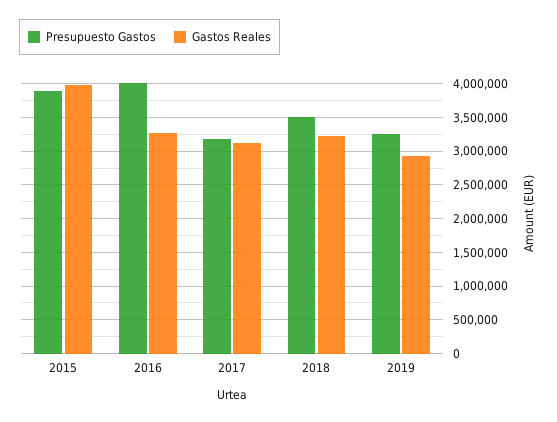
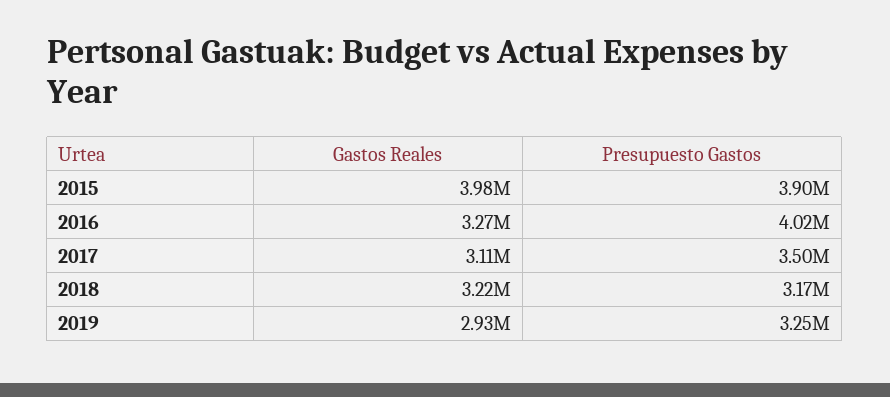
  {
    "Presupuesto Gastos": {
      "2015": 3900000,
      "2016": 4020000,
-     "2017": 3200000,
+     "2017": 3500000,
-     "2018": 3500000,
+     "2018": 3170000,
      "2019": 3250000
    },
    "Gastos Reales": {
      "2015": 3980000,
      "2016": 3270000,
      "2017": 3110000,
      "2018": 3220000,
      "2019": 2930000
    }
  }

